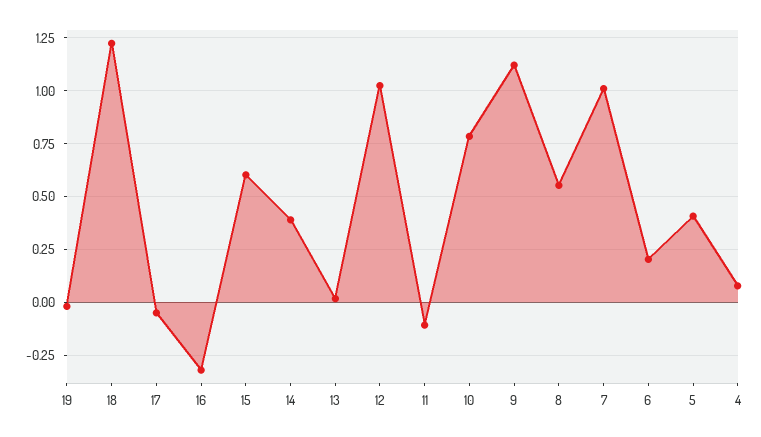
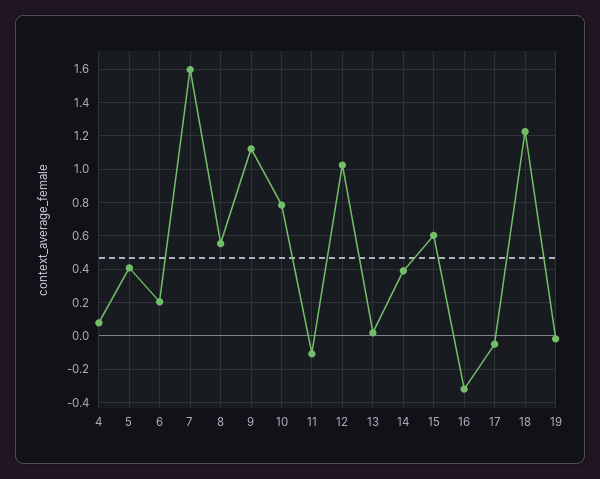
  {
    "19": 0,
    "18": 1.2,
    "17": -0.05,
    "16": -0.3,
    "15": 0.6,
    "14": 0.4,
    "13": 0,
    "12": 1,
    "11": -0.1,
    "10": 0.8,
    "9": 1.1,
    "8": 0.55,
-   "7": 1,
+   "7": 1.6,
    "6": 0.2,
    "5": 0.4,
    "4": 0.1
  }

